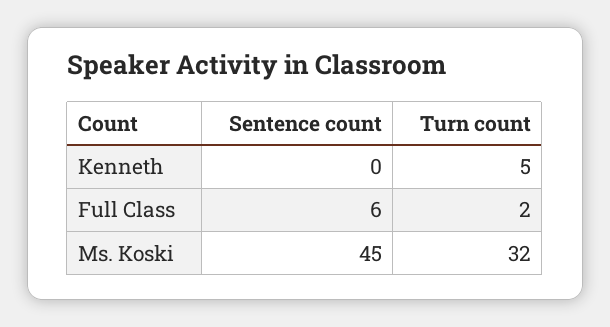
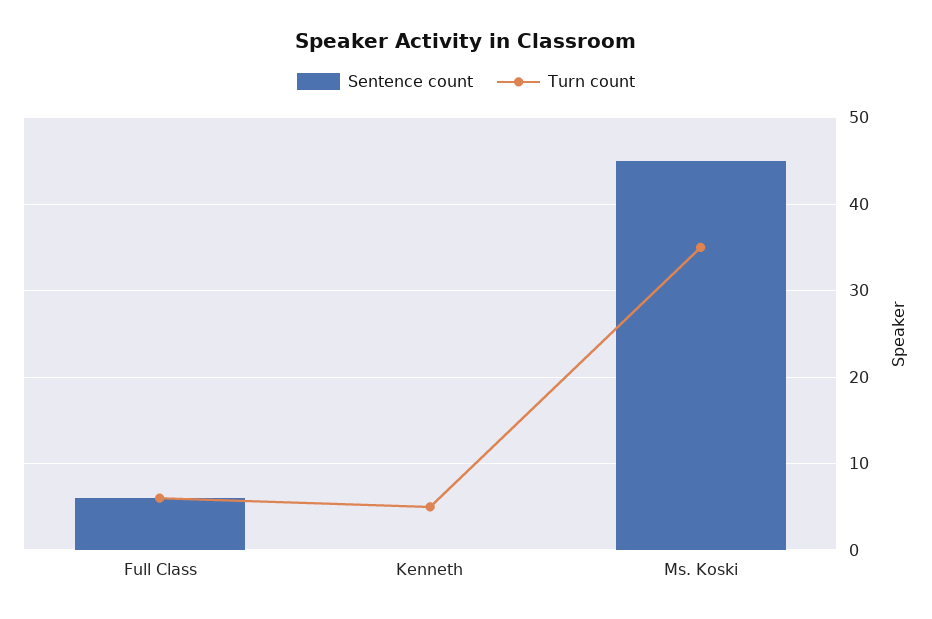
  {
    "Sentence count": {
      "Kenneth": 0,
      "Full Class": 6,
      "Ms. Koski": 45
    },
    "Turn count": {
      "Kenneth": 5,
-     "Full Class": 2,
+     "Full Class": 6,
-     "Ms. Koski": 32
+     "Ms. Koski": 35
    }
  }

